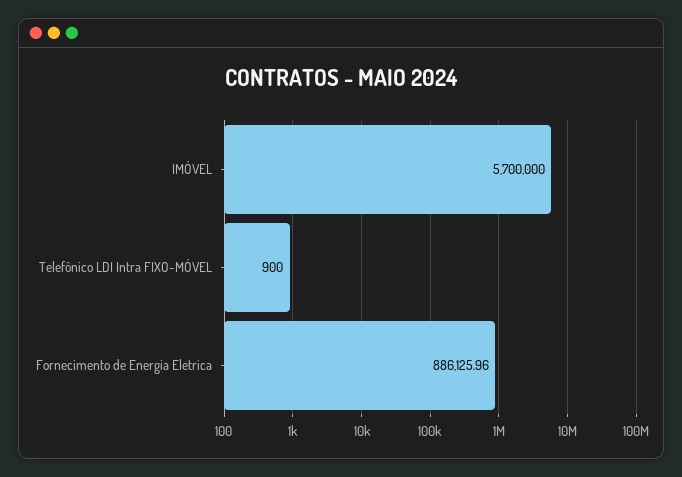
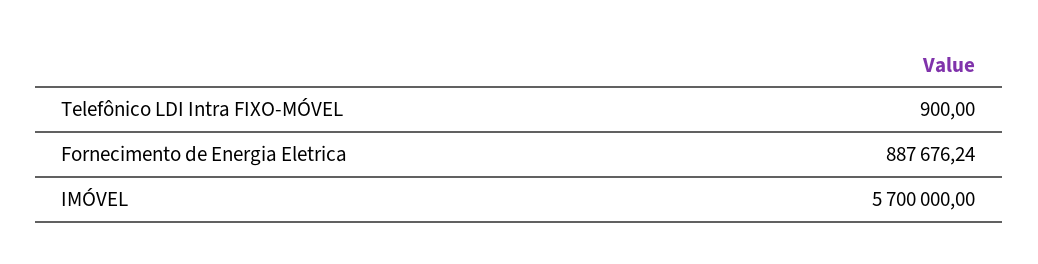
  {
    "IMÓVEL": 5700000,
    "Telefônico LDI Intra FIXO-MÓVEL": 900,
-   "Fornecimento de Energia Eletrica": 886125.96
+   "Fornecimento de Energia Eletrica": 887676.24
  }

